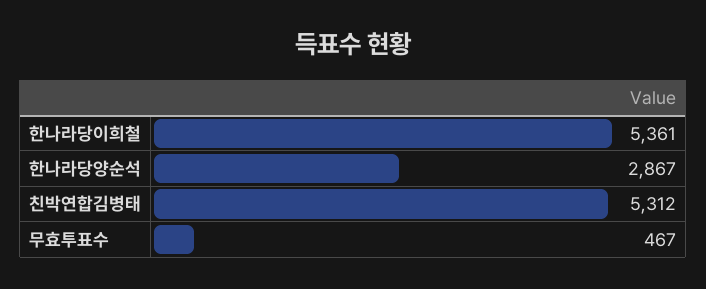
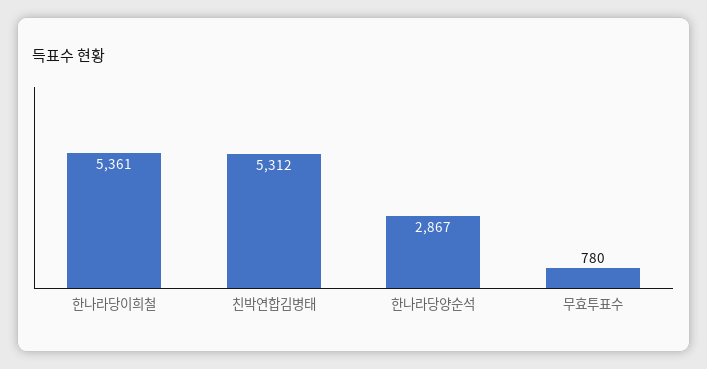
  {
    "한나라당이희철": 5361,
    "한나라당양순석": 2867,
    "친박연합김병태": 5312,
-   "무효투표수": 467
+   "무효투표수": 780
  }

